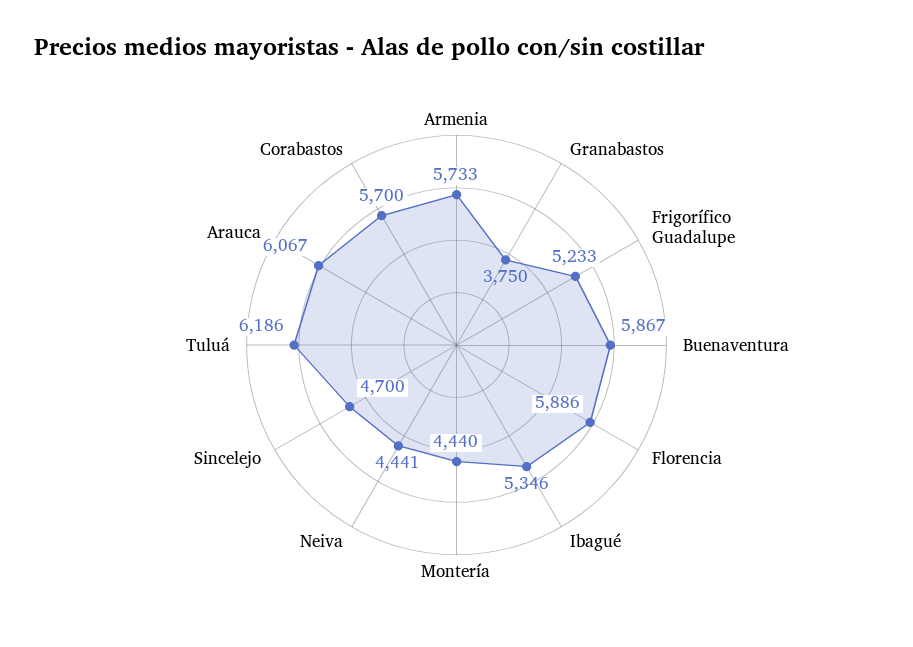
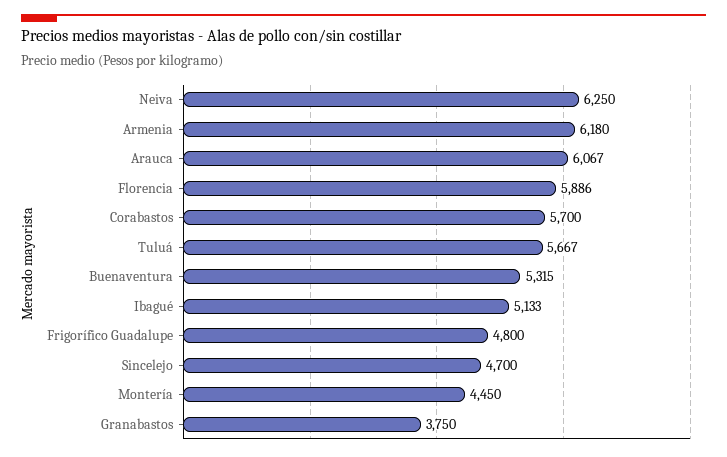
  {
-   "Armenia": 5733,
+   "Armenia": 6180,
    "Granabastos": 3750,
-   "Frigorífico Guadalupe": 5233,
+   "Frigorífico Guadalupe": 4800,
-   "Buenaventura": 5867,
+   "Buenaventura": 5315,
    "Florencia": 5886,
-   "Ibagué": 5346,
+   "Ibagué": 5133,
-   "Montería": 4440,
+   "Montería": 4450,
-   "Neiva": 4441,
+   "Neiva": 6250,
    "Sincelejo": 4700,
-   "Tuluá": 6186,
+   "Tuluá": 5667,
    "Arauca": 6067,
    "Corabastos": 5700
  }

